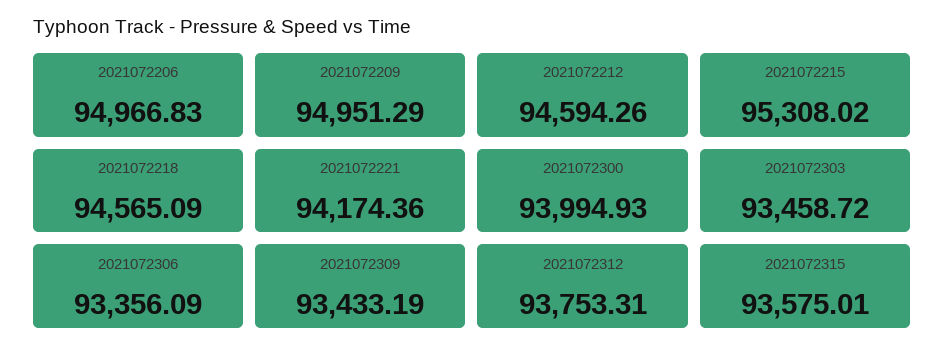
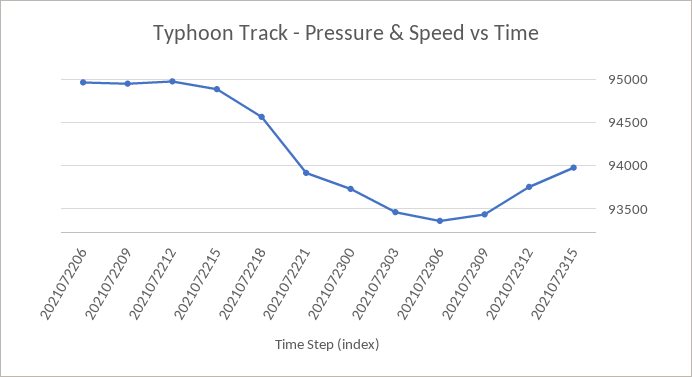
  {
    "2021072206": 94966.83,
    "2021072209": 94951.29,
-   "2021072212": 94594.26,
+   "2021072212": 95000,
-   "2021072215": 95308.02,
+   "2021072215": 94900,
    "2021072218": 94565.09,
-   "2021072221": 94174.36,
+   "2021072221": 93900,
-   "2021072300": 93994.93,
+   "2021072300": 93700,
    "2021072303": 93458.72,
    "2021072306": 93356.09,
    "2021072309": 93433.19,
    "2021072312": 93753.31,
-   "2021072315": 93575.01
+   "2021072315": 94000
  }

